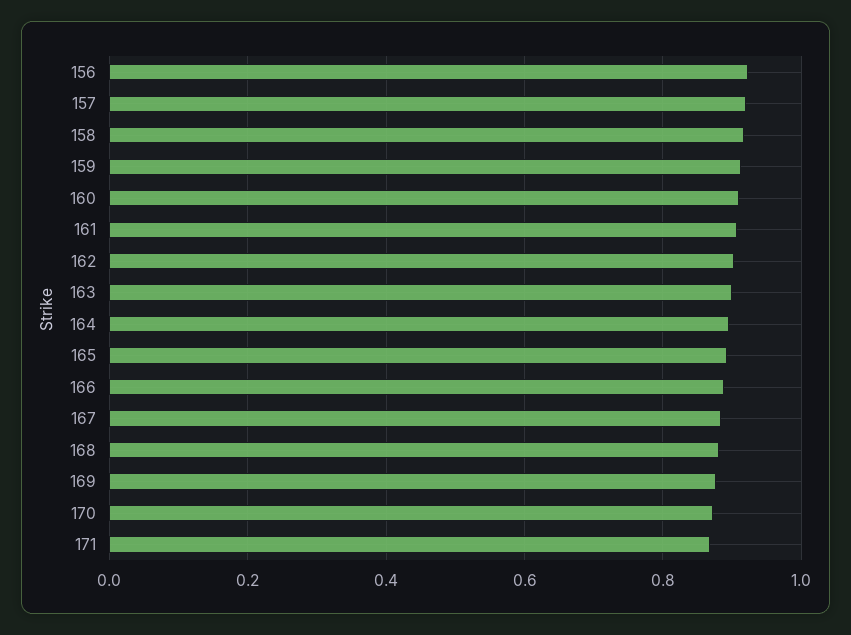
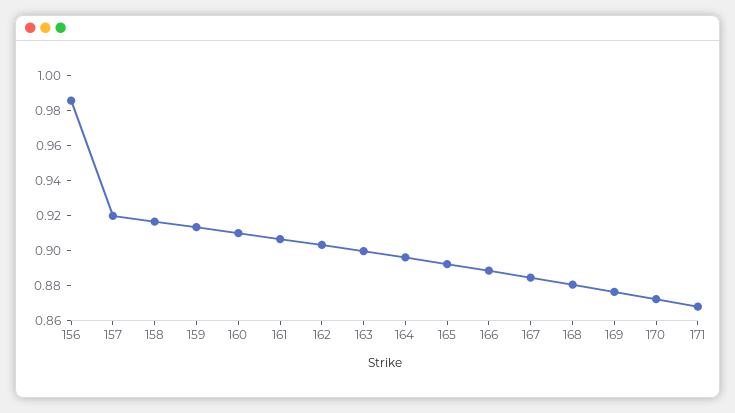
  {
-   "156": 0.92,
+   "156": 0.985,
    "157": 0.92,
    "158": 0.915,
    "159": 0.915,
    "160": 0.91,
    "161": 0.905,
    "162": 0.905,
    "163": 0.9,
    "164": 0.895,
    "165": 0.89,
    "166": 0.89,
    "167": 0.885,
    "168": 0.88,
    "169": 0.875,
    "170": 0.87,
    "171": 0.87
  }

